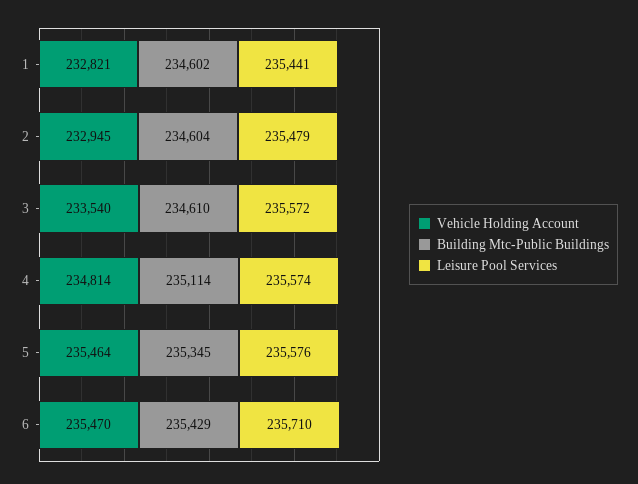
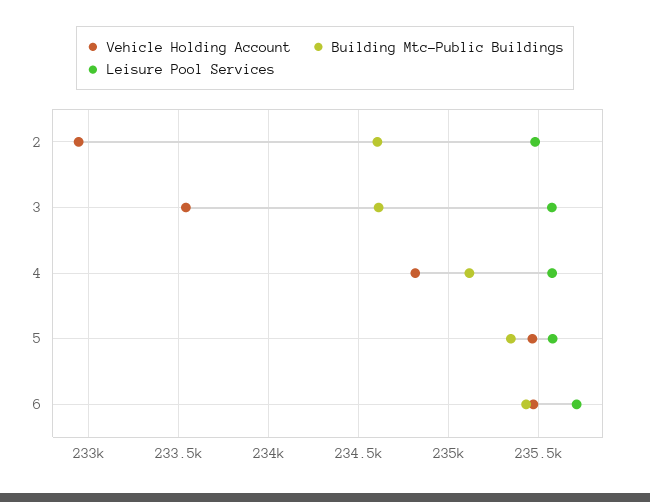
  {
    "Vehicle Holding Account": {
-     "1": 232821,
      "2": 232945,
      "3": 233540,
      "4": 234814,
      "5": 235464,
      "6": 235470
    },
    "Building Mtc-Public Buildings": {
-     "1": 234602,
      "2": 234604,
      "3": 234610,
      "4": 235114,
      "5": 235345,
      "6": 235429
    },
    "Leisure Pool Services": {
-     "1": 235441,
      "2": 235479,
      "3": 235572,
      "4": 235574,
      "5": 235576,
      "6": 235710
    }
  }

